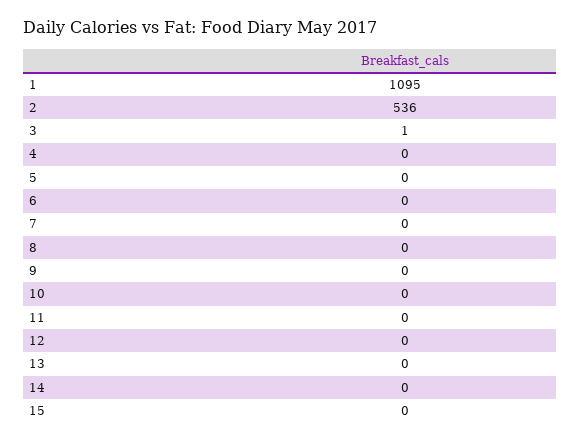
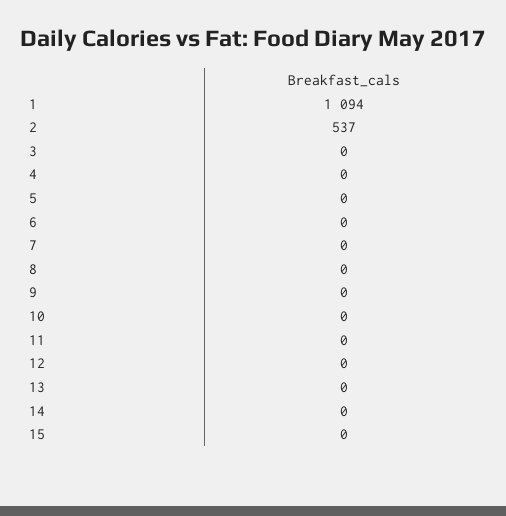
  {
-   "1": 1095,
+   "1": 1094,
-   "2": 536,
+   "2": 537,
-   "3": 1,
+   "3": 0,
    "4": 0,
    "5": 0,
    "6": 0,
    "7": 0,
    "8": 0,
    "9": 0,
    "10": 0,
    "11": 0,
    "12": 0,
    "13": 0,
    "14": 0,
    "15": 0
  }

